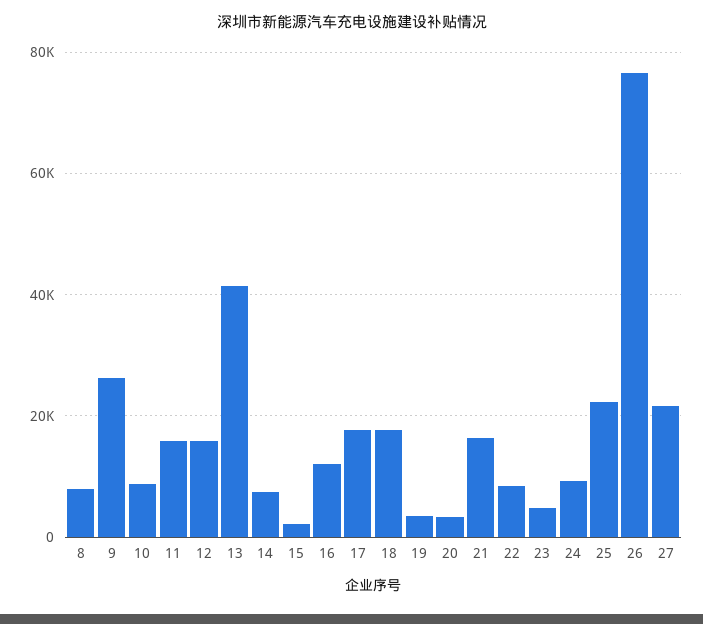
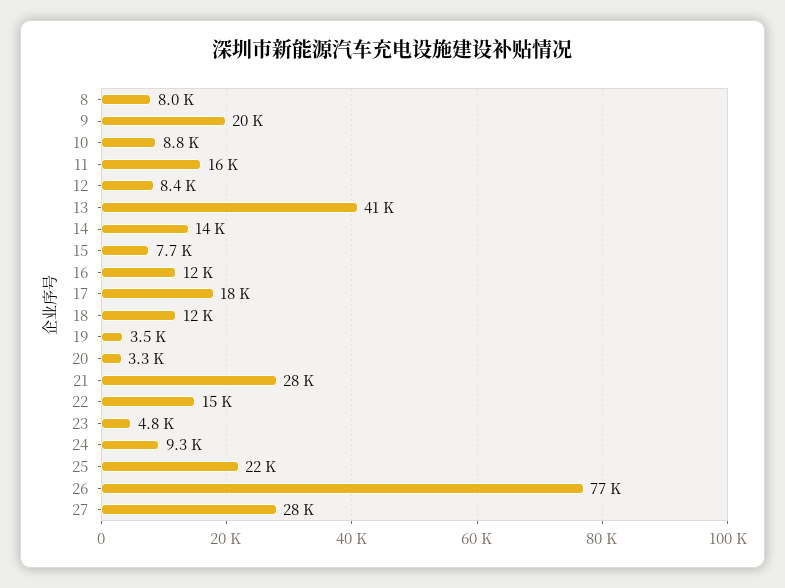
  {
    "8": 8000,
-   "9": 26000,
+   "9": 20000,
    "10": 8800,
    "11": 16000,
-   "12": 16000,
+   "12": 8400,
    "13": 41000,
-   "14": 8000,
+   "14": 14000,
-   "15": 2000,
+   "15": 7700,
    "16": 12000,
    "17": 18000,
-   "18": 18000,
+   "18": 12000,
    "19": 3500,
    "20": 3300,
-   "21": 16000,
+   "21": 28000,
-   "22": 8000,
+   "22": 15000,
    "23": 4800,
    "24": 9300,
    "25": 22000,
    "26": 77000,
-   "27": 22000
+   "27": 28000
  }

